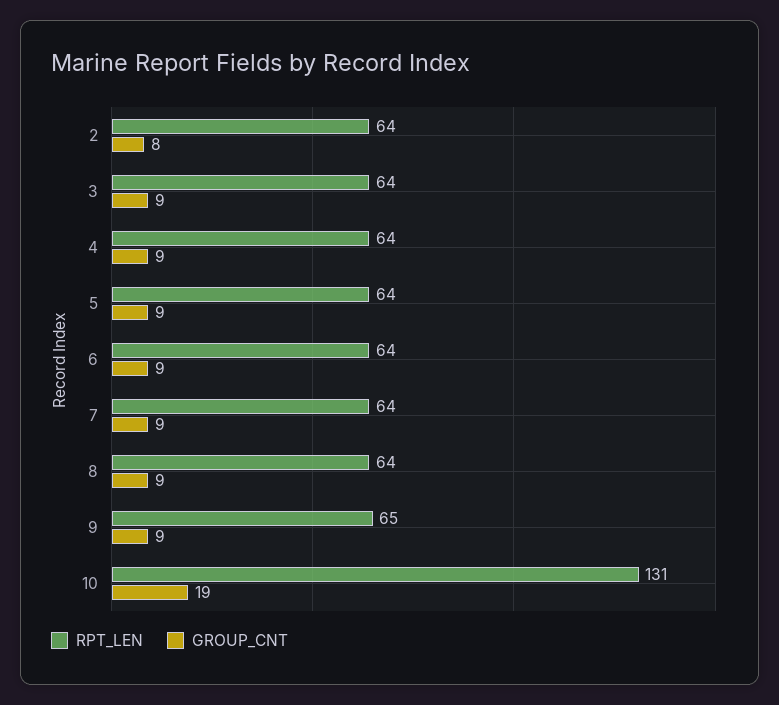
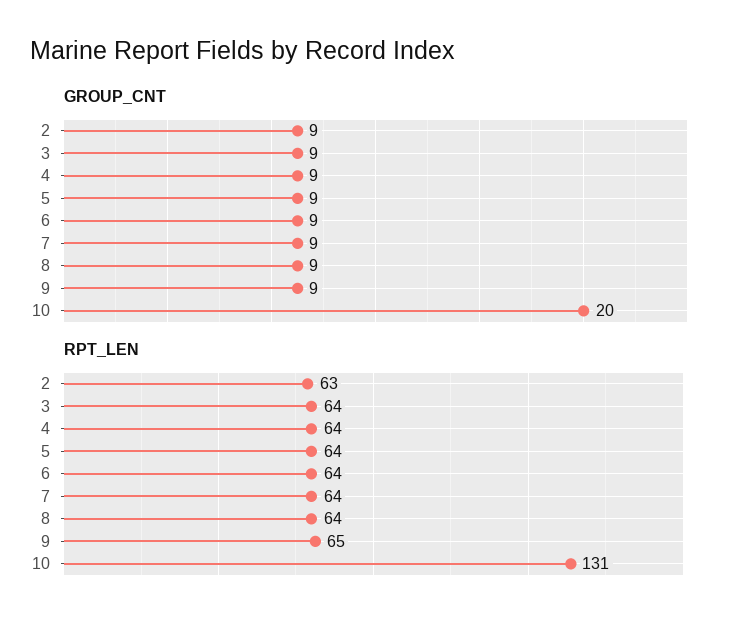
  {
    "RPT_LEN": {
-     "2": 64,
+     "2": 63,
      "3": 64,
      "4": 64,
      "5": 64,
      "6": 64,
      "7": 64,
      "8": 64,
      "9": 65,
      "10": 131
    },
    "GROUP_CNT": {
-     "2": 8,
+     "2": 9,
      "3": 9,
      "4": 9,
      "5": 9,
      "6": 9,
      "7": 9,
      "8": 9,
      "9": 9,
-     "10": 19
+     "10": 20
    }
  }

